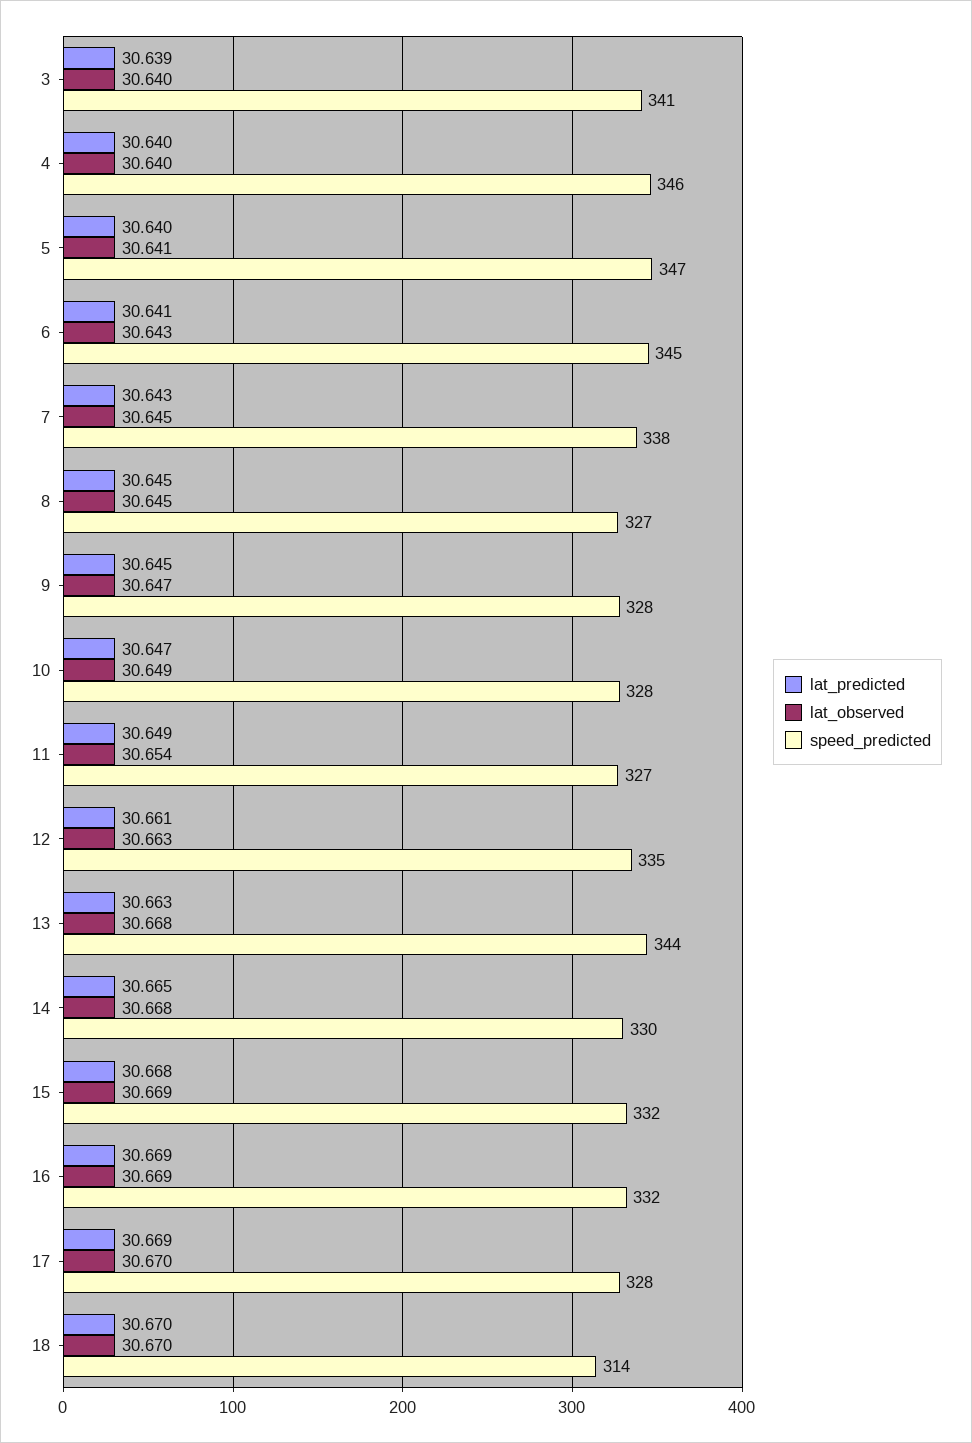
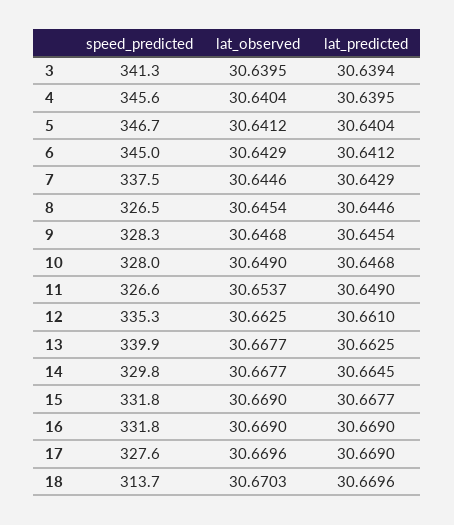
  {
    "lat_predicted": {
      "3": 30.6394,
      "4": 30.6395,
      "5": 30.6404,
      "6": 30.6412,
      "7": 30.6429,
      "8": 30.6446,
      "9": 30.6454,
      "10": 30.6468,
      "11": 30.649,
      "12": 30.661,
      "13": 30.6625,
      "14": 30.6645,
      "15": 30.6677,
      "16": 30.669,
      "17": 30.669,
      "18": 30.6696
    },
    "lat_observed": {
      "3": 30.6395,
      "4": 30.6404,
      "5": 30.6412,
      "6": 30.6429,
      "7": 30.6446,
      "8": 30.6454,
      "9": 30.6468,
      "10": 30.649,
      "11": 30.6537,
      "12": 30.6625,
      "13": 30.6677,
      "14": 30.6677,
      "15": 30.669,
      "16": 30.669,
      "17": 30.6696,
      "18": 30.6703
    },
    "speed_predicted": {
      "3": 341.3,
      "4": 345.6,
      "5": 346.7,
      "6": 345,
      "7": 337.5,
      "8": 326.5,
      "9": 328.3,
      "10": 328,
      "11": 326.6,
      "12": 335.3,
-     "13": 344,
+     "13": 339.9,
      "14": 329.8,
      "15": 331.8,
      "16": 331.8,
      "17": 327.6,
      "18": 313.7
    }
  }

